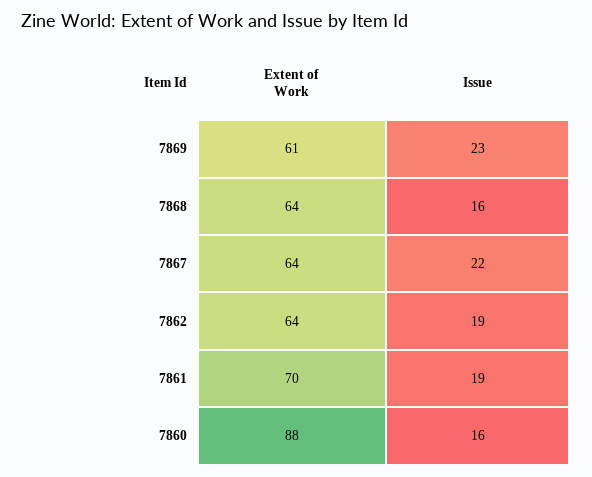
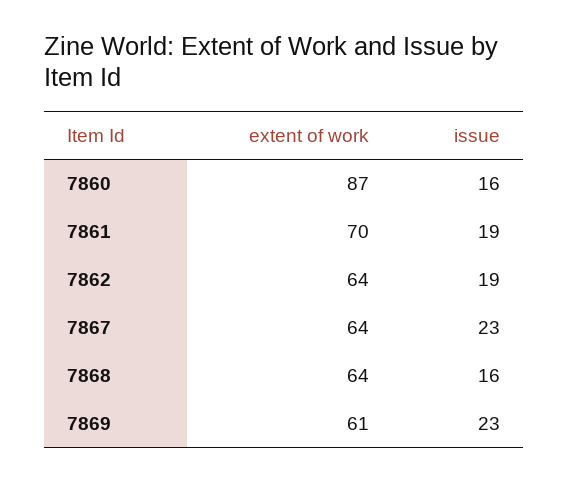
  {
    "Extent of Work": {
      "7869": 61,
      "7868": 64,
      "7867": 64,
      "7862": 64,
      "7861": 70,
-     "7860": 88
+     "7860": 87
    },
    "Issue": {
      "7869": 23,
      "7868": 16,
-     "7867": 22,
+     "7867": 23,
      "7862": 19,
      "7861": 19,
      "7860": 16
    }
  }

